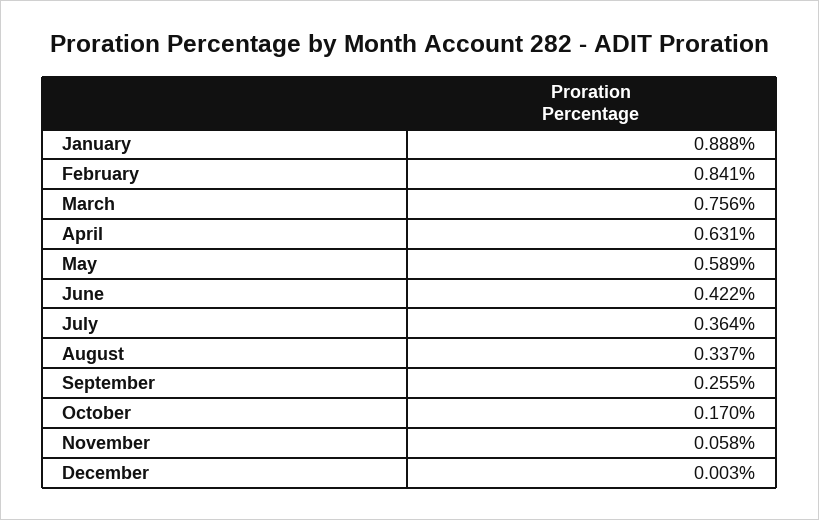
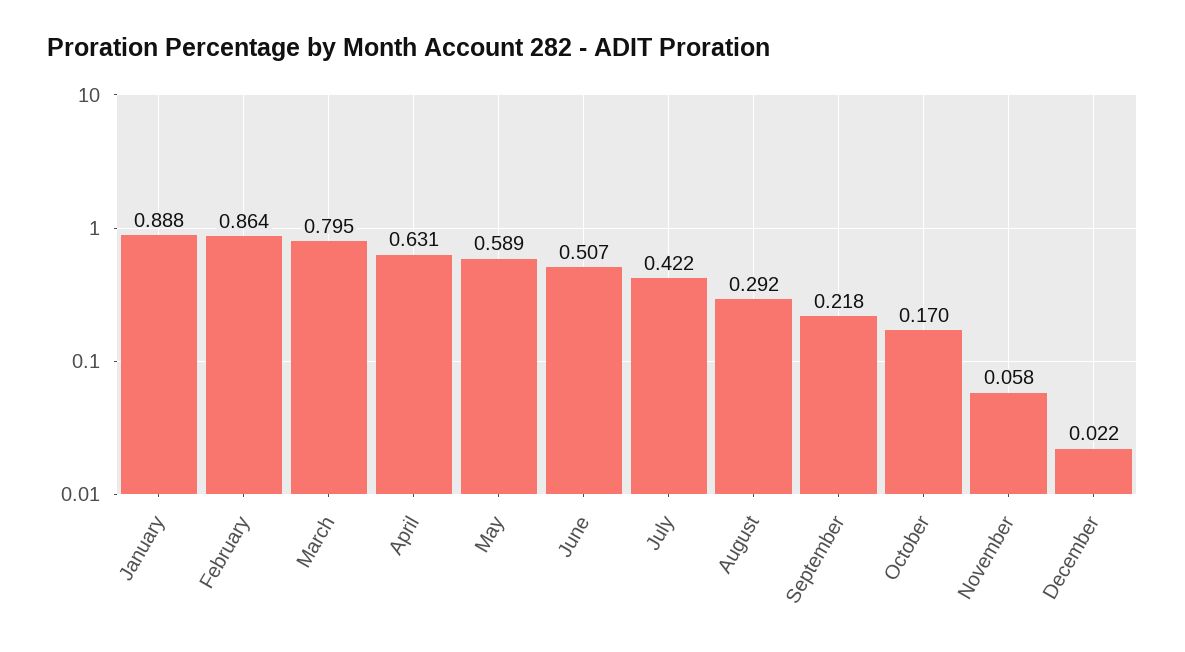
  {
    "January": 0.888,
-   "February": 0.841,
+   "February": 0.864,
-   "March": 0.756,
+   "March": 0.795,
    "April": 0.631,
    "May": 0.589,
-   "June": 0.422,
+   "June": 0.507,
-   "July": 0.364,
+   "July": 0.422,
-   "August": 0.337,
+   "August": 0.292,
-   "September": 0.255,
+   "September": 0.218,
    "October": 0.17,
    "November": 0.058,
-   "December": 0.003
+   "December": 0.022
  }

